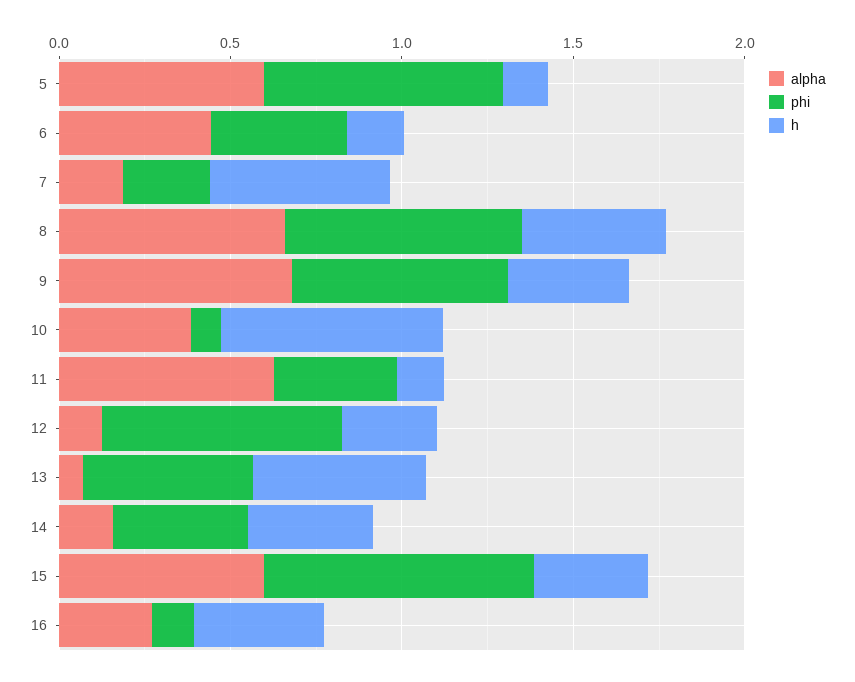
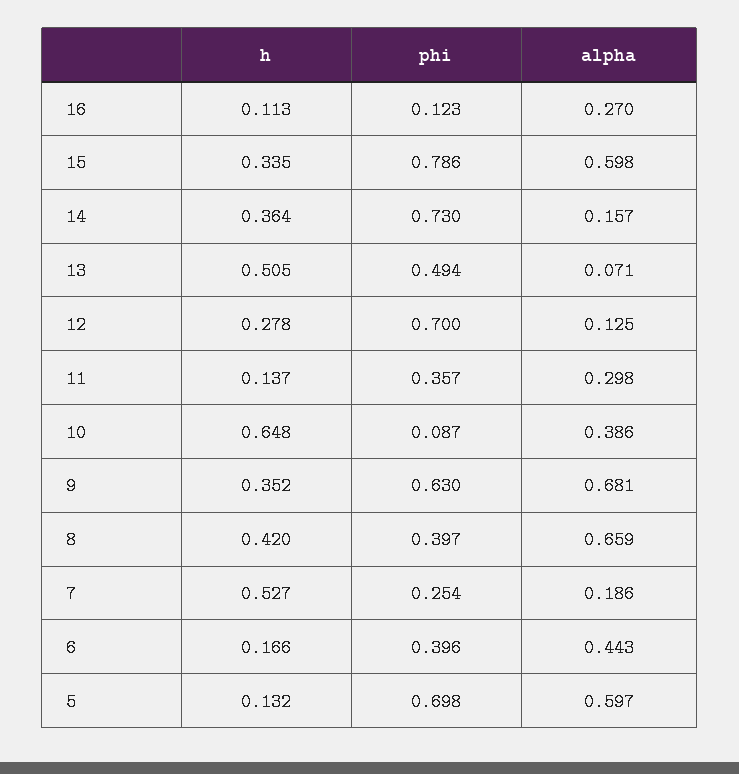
  {
    "alpha": {
      "5": 0.597,
      "6": 0.443,
      "7": 0.186,
      "8": 0.659,
      "9": 0.681,
      "10": 0.386,
-     "11": 0.6,
+     "11": 0.298,
      "12": 0.125,
      "13": 0.071,
      "14": 0.157,
      "15": 0.598,
      "16": 0.27
    },
    "phi": {
      "5": 0.698,
      "6": 0.396,
      "7": 0.254,
-     "8": 0.7,
+     "8": 0.397,
      "9": 0.63,
      "10": 0.087,
      "11": 0.357,
      "12": 0.7,
      "13": 0.494,
-     "14": 0.4,
+     "14": 0.73,
      "15": 0.786,
      "16": 0.123
    },
    "h": {
      "5": 0.132,
      "6": 0.166,
      "7": 0.527,
      "8": 0.42,
      "9": 0.352,
      "10": 0.648,
      "11": 0.137,
      "12": 0.278,
      "13": 0.505,
      "14": 0.364,
      "15": 0.335,
-     "16": 0.4
+     "16": 0.113
    }
  }

